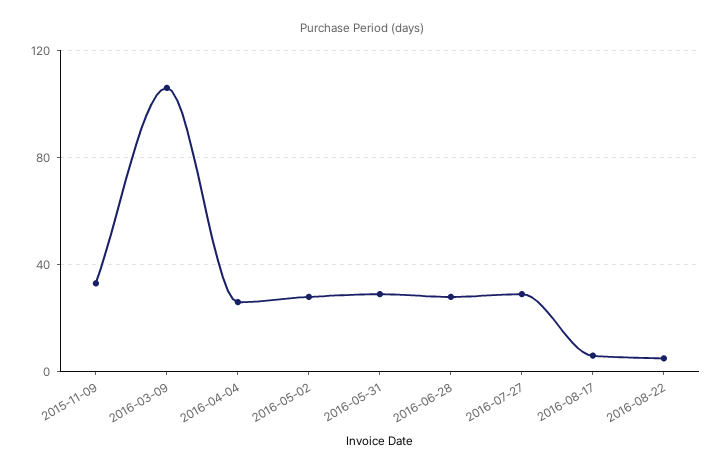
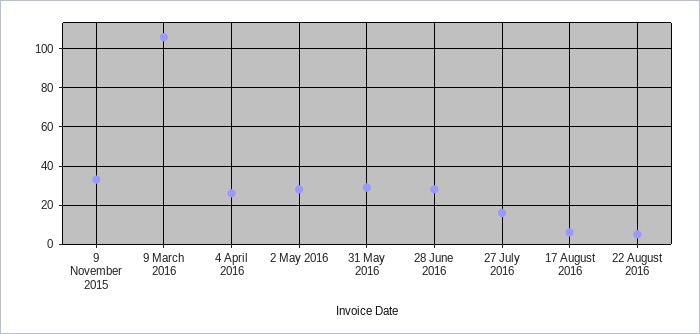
  {
    "2015-11-09": 35,
    "2016-03-09": 105,
    "2016-04-04": 25,
    "2016-05-02": 30,
    "2016-05-31": 30,
    "2016-06-28": 30,
-   "2016-07-27": 30,
+   "2016-07-27": 15,
    "2016-08-17": 5,
    "2016-08-22": 5
  }

